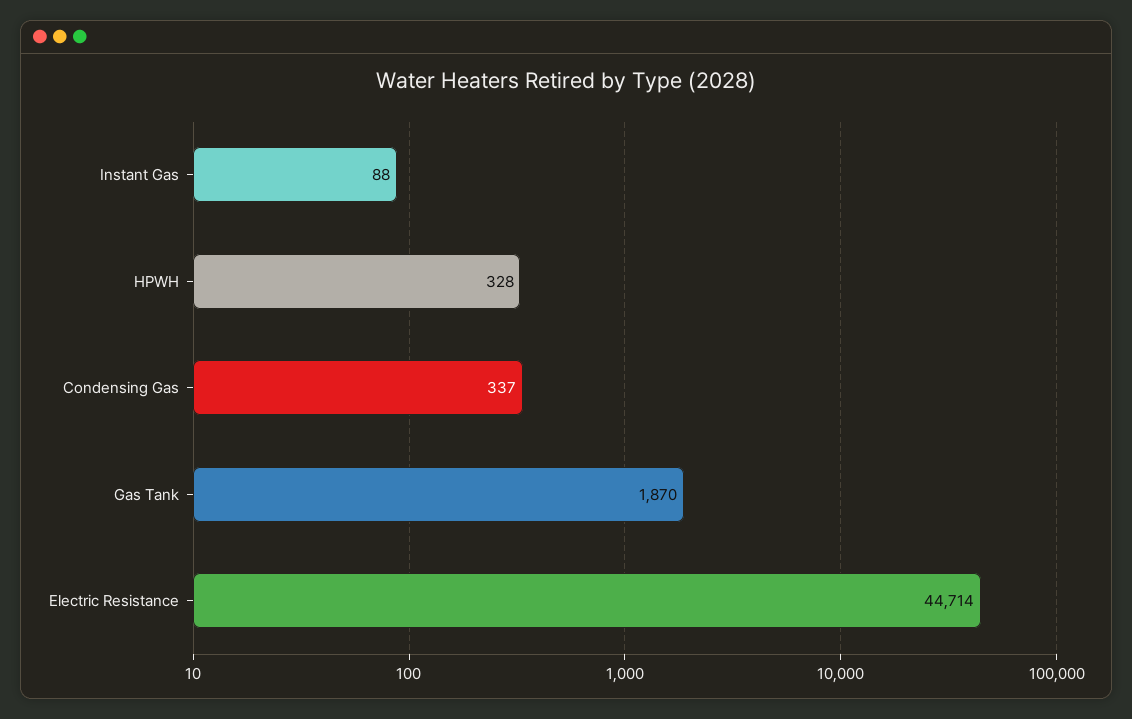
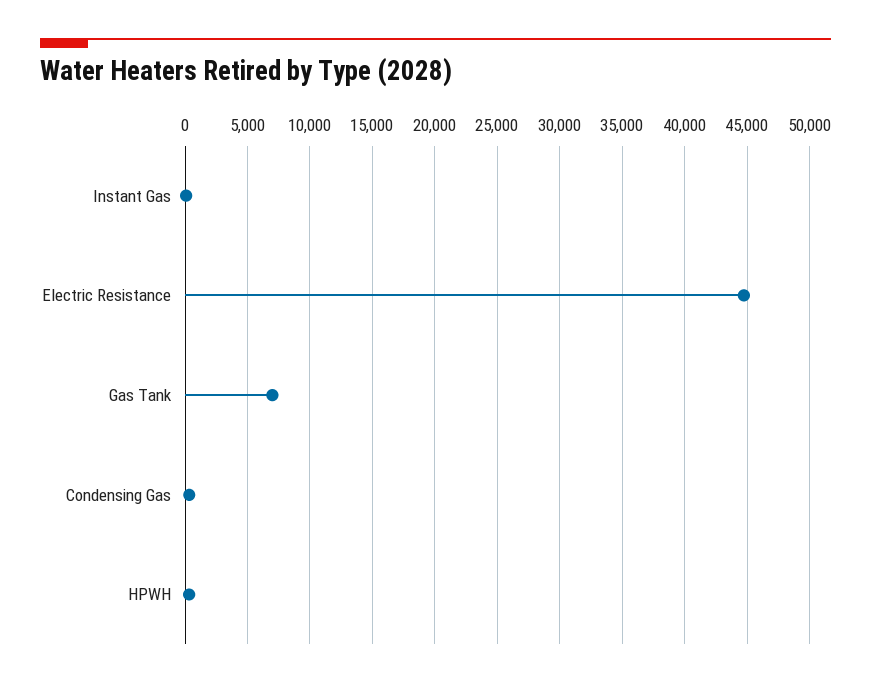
  {
    "Instant Gas": 88,
    "HPWH": 328,
    "Condensing Gas": 337,
-   "Gas Tank": 1870,
+   "Gas Tank": 7000,
    "Electric Resistance": 44714
  }

